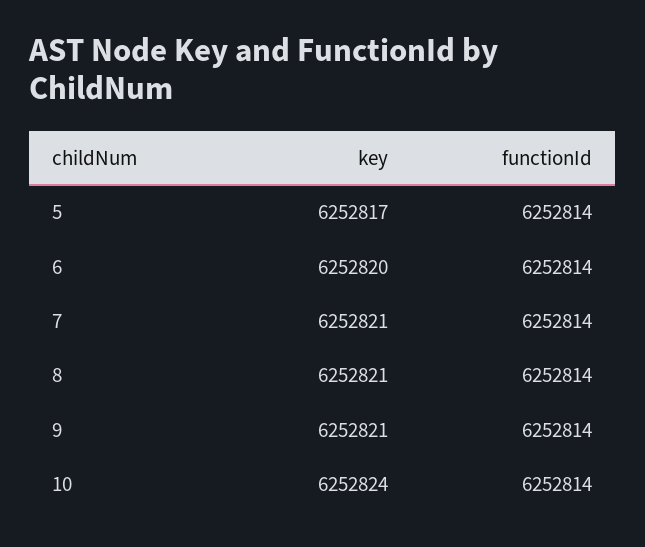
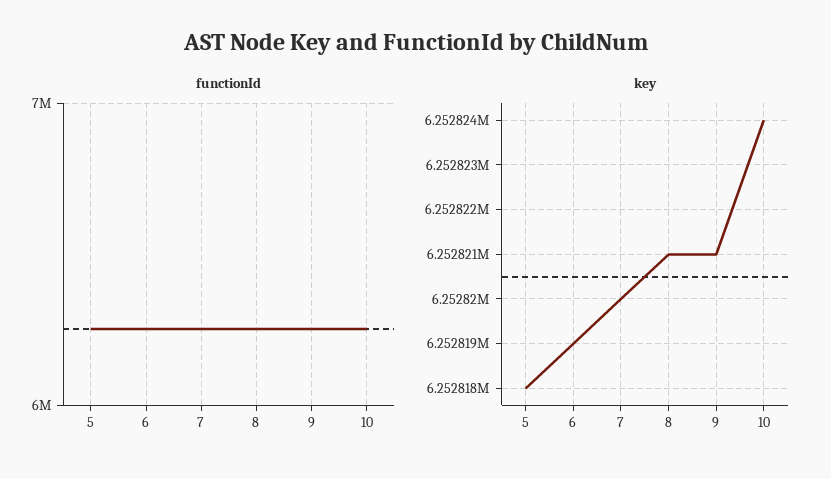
  {
    "key": {
-     "5": 6252817,
+     "5": 6252818,
-     "6": 6252820,
+     "6": 6252819,
-     "7": 6252821,
+     "7": 6252820,
      "8": 6252821,
      "9": 6252821,
      "10": 6252824
    },
    "functionId": {
      "5": 6252814,
      "6": 6252814,
      "7": 6252814,
      "8": 6252814,
      "9": 6252814,
      "10": 6252814
    }
  }

